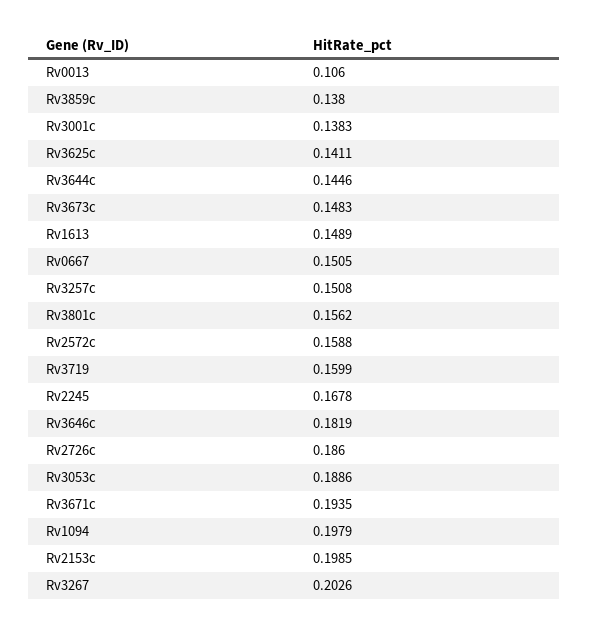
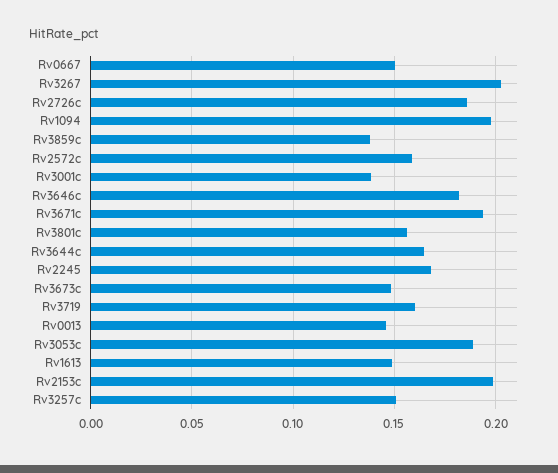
  {
-   "Rv0013": 0.106,
+   "Rv0013": 0.145,
    "Rv3859c": 0.138,
    "Rv3001c": 0.1383,
-   "Rv3625c": 0.1411,
-   "Rv3644c": 0.1446,
+   "Rv3644c": 0.165,
    "Rv3673c": 0.1483,
    "Rv1613": 0.1489,
    "Rv0667": 0.1505,
    "Rv3257c": 0.1508,
    "Rv3801c": 0.1562,
    "Rv2572c": 0.1588,
    "Rv3719": 0.1599,
    "Rv2245": 0.1678,
    "Rv3646c": 0.1819,
    "Rv2726c": 0.186,
    "Rv3053c": 0.1886,
    "Rv3671c": 0.1935,
    "Rv1094": 0.1979,
    "Rv2153c": 0.1985,
    "Rv3267": 0.2026
  }

